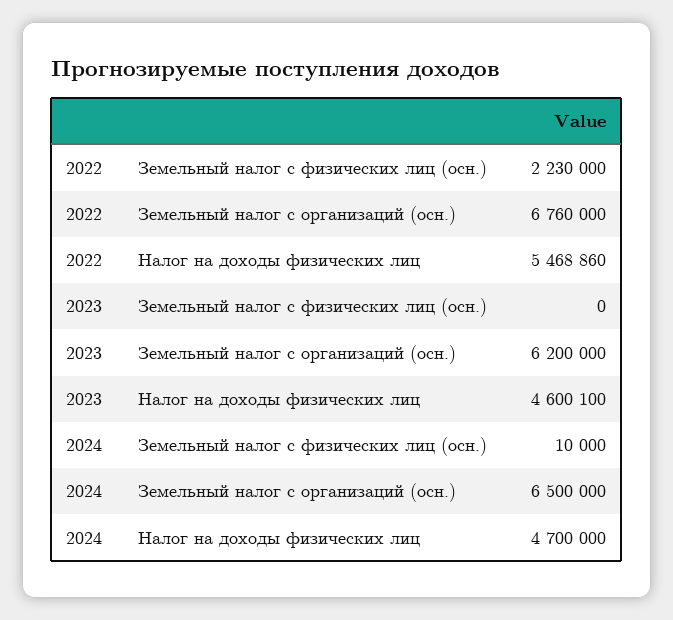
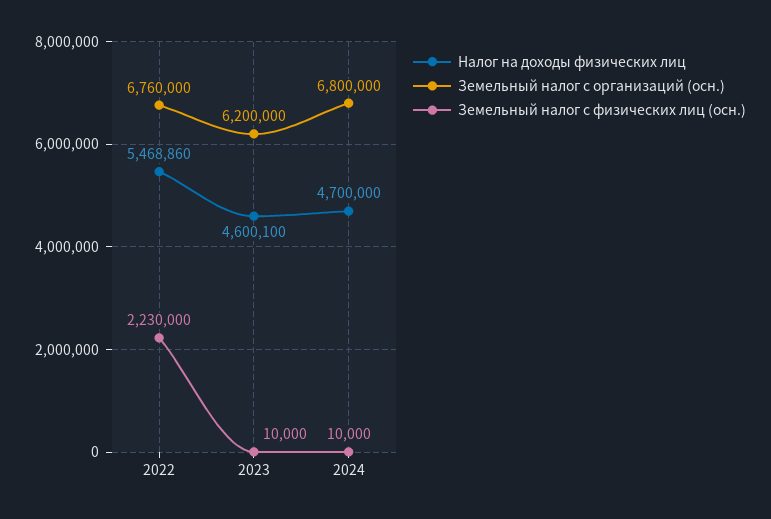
  {
    "Земельный налог с физических лиц (осн.)": {
      "2022": 2230000,
-     "2023": 0,
+     "2023": 10000,
      "2024": 10000
    },
    "Земельный налог с организаций (осн.)": {
      "2022": 6760000,
      "2023": 6200000,
-     "2024": 6500000
+     "2024": 6800000
    },
    "Налог на доходы физических лиц": {
      "2022": 5468860,
      "2023": 4600100,
      "2024": 4700000
    }
  }

